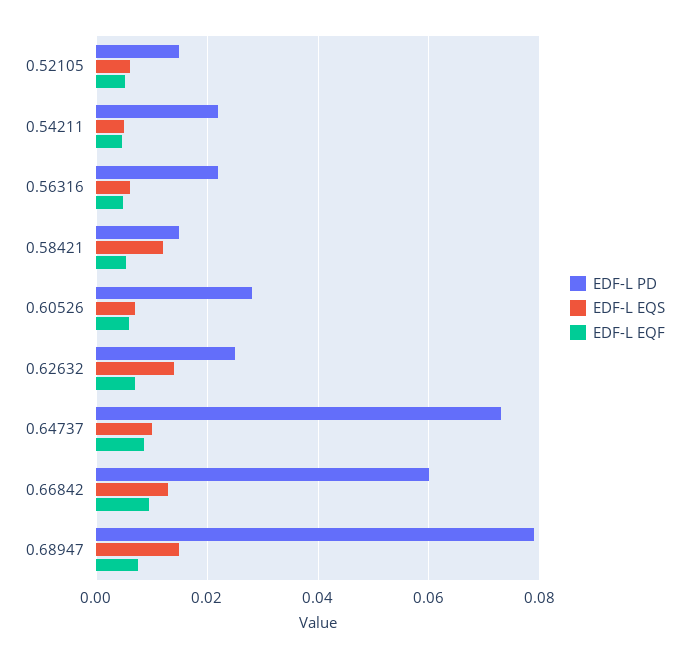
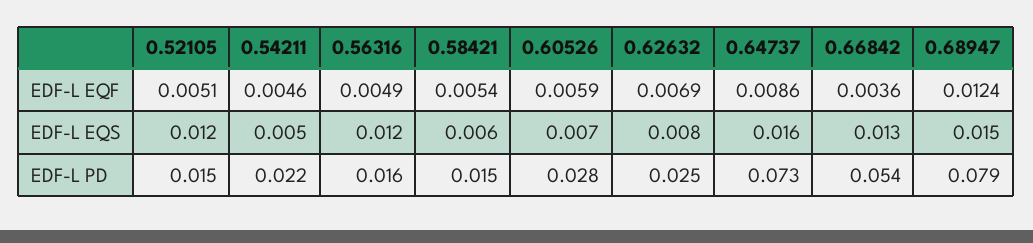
  {
    "EDF-L PD": {
      "0.52105": 0.015,
      "0.54211": 0.022,
-     "0.56316": 0.022,
+     "0.56316": 0.016,
      "0.58421": 0.015,
      "0.60526": 0.028,
      "0.62632": 0.025,
      "0.64737": 0.073,
-     "0.66842": 0.06,
+     "0.66842": 0.054,
      "0.68947": 0.079
    },
    "EDF-L EQS": {
-     "0.52105": 0.006,
+     "0.52105": 0.012,
      "0.54211": 0.005,
-     "0.56316": 0.006,
+     "0.56316": 0.012,
-     "0.58421": 0.012,
+     "0.58421": 0.006,
      "0.60526": 0.007,
-     "0.62632": 0.014,
+     "0.62632": 0.008,
-     "0.64737": 0.01,
+     "0.64737": 0.016,
      "0.66842": 0.013,
      "0.68947": 0.015
    },
    "EDF-L EQF": {
      "0.52105": 0.0051,
      "0.54211": 0.0046,
      "0.56316": 0.0049,
      "0.58421": 0.0054,
      "0.60526": 0.0059,
      "0.62632": 0.0069,
      "0.64737": 0.0086,
-     "0.66842": 0.01,
+     "0.66842": 0.0036,
-     "0.68947": 0.008
+     "0.68947": 0.0124
    }
  }

